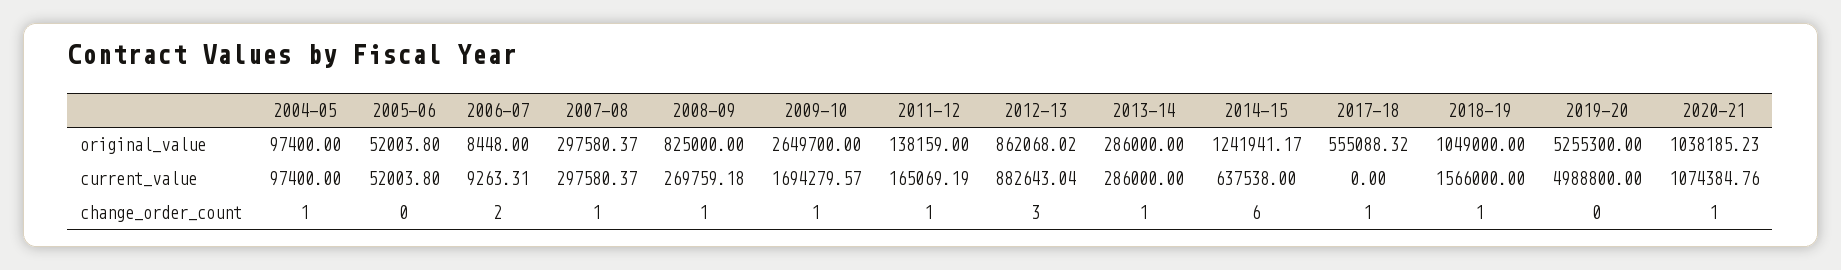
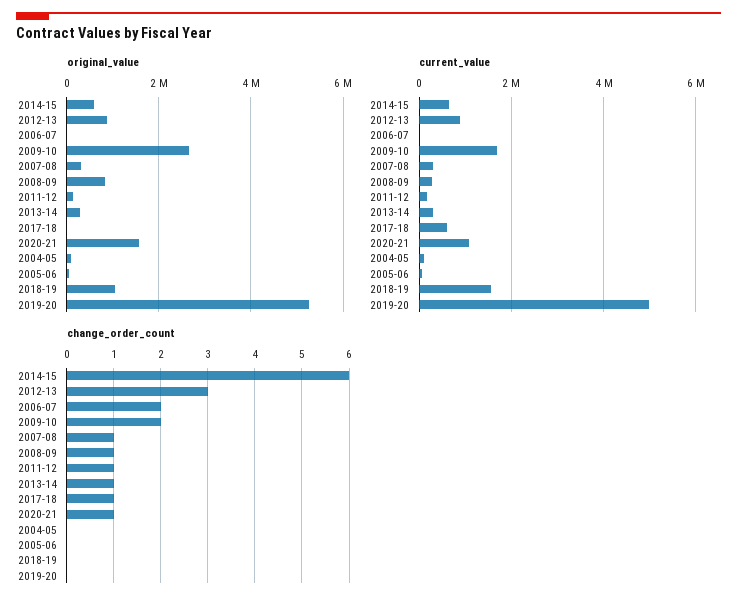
  {
    "original_value": {
      "2004-05": 97400,
      "2005-06": 52003.8,
      "2006-07": 8448,
      "2007-08": 297580.37,
      "2008-09": 825000,
      "2009-10": 2649700,
      "2011-12": 138159,
      "2012-13": 862068.02,
      "2013-14": 286000,
-     "2014-15": 1241941.17,
+     "2014-15": 600000,
-     "2017-18": 555088.32,
+     "2017-18": 0,
      "2018-19": 1049000,
      "2019-20": 5255300,
-     "2020-21": 1038185.23
+     "2020-21": 1600000
    },
    "current_value": {
      "2004-05": 97400,
      "2005-06": 52003.8,
      "2006-07": 9263.31,
      "2007-08": 297580.37,
      "2008-09": 269759.18,
      "2009-10": 1694279.57,
      "2011-12": 165069.19,
      "2012-13": 882643.04,
      "2013-14": 286000,
      "2014-15": 637538,
-     "2017-18": 0,
+     "2017-18": 600000,
      "2018-19": 1566000,
      "2019-20": 4988800,
      "2020-21": 1074384.76
    },
    "change_order_count": {
-     "2004-05": 1,
+     "2004-05": 0,
      "2005-06": 0,
      "2006-07": 2,
      "2007-08": 1,
      "2008-09": 1,
-     "2009-10": 1,
+     "2009-10": 2,
      "2011-12": 1,
      "2012-13": 3,
      "2013-14": 1,
      "2014-15": 6,
      "2017-18": 1,
-     "2018-19": 1,
+     "2018-19": 0,
      "2019-20": 0,
      "2020-21": 1
    }
  }

